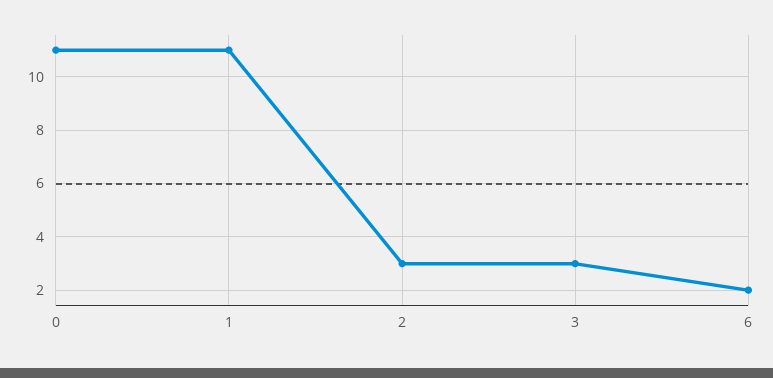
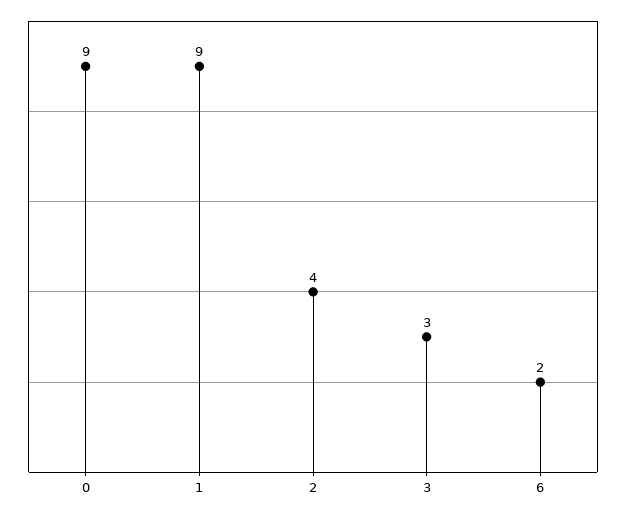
  {
-   "0": 11,
+   "0": 9,
-   "1": 11,
+   "1": 9,
-   "2": 3,
+   "2": 4,
    "3": 3,
    "6": 2
  }

